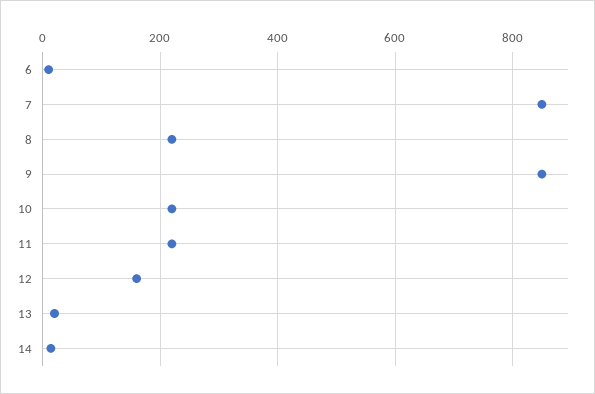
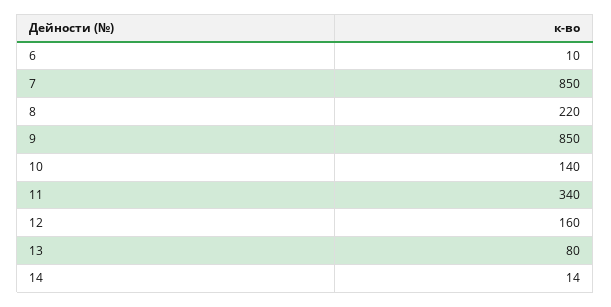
  {
    "6": 10,
    "7": 850,
    "8": 220,
    "9": 850,
-   "10": 220,
+   "10": 140,
-   "11": 220,
+   "11": 340,
    "12": 160,
-   "13": 20,
+   "13": 80,
    "14": 14
  }

